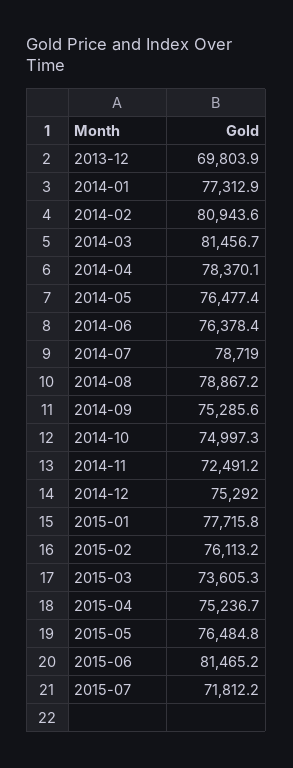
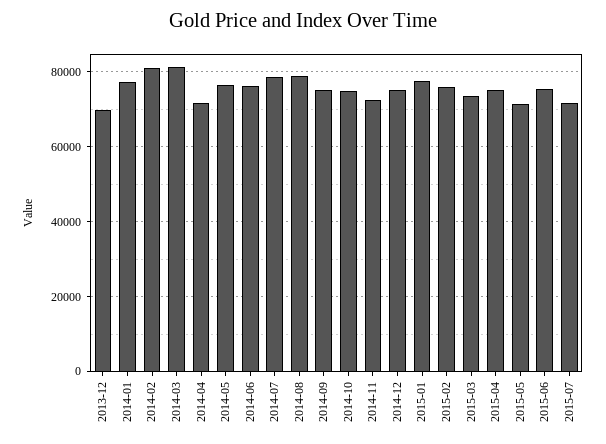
  {
    "2013-12": 69803.9,
    "2014-01": 77312.9,
    "2014-02": 80943.6,
    "2014-03": 81456.7,
-   "2014-04": 78370.1,
+   "2014-04": 72000,
    "2014-05": 76477.4,
    "2014-06": 76378.4,
    "2014-07": 78719,
    "2014-08": 78867.2,
    "2014-09": 75285.6,
    "2014-10": 74997.3,
    "2014-11": 72491.2,
    "2014-12": 75292,
    "2015-01": 77715.8,
    "2015-02": 76113.2,
    "2015-03": 73605.3,
    "2015-04": 75236.7,
-   "2015-05": 76484.8,
+   "2015-05": 72000,
-   "2015-06": 81465.2,
+   "2015-06": 76000,
    "2015-07": 71812.2
  }

